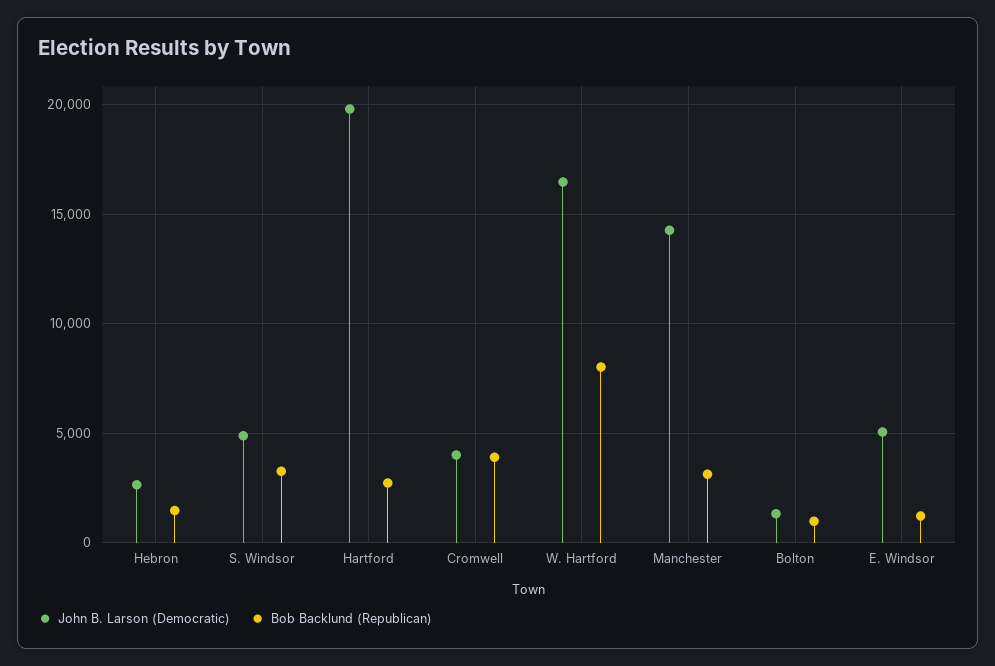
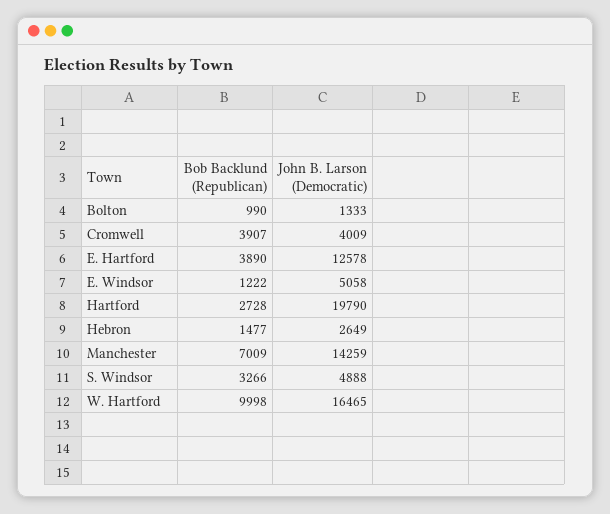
  {
    "John B. Larson (Democratic)": {
      "Hebron": 2649,
      "S. Windsor": 4888,
      "Hartford": 19790,
      "Cromwell": 4009,
      "W. Hartford": 16465,
      "Manchester": 14259,
      "Bolton": 1333,
-     "E. Windsor": 5058
+     "E. Windsor": 5058,
+     "E. Hartford": 12578
    },
    "Bob Backlund (Republican)": {
      "Hebron": 1477,
      "S. Windsor": 3266,
      "Hartford": 2728,
      "Cromwell": 3907,
-     "W. Hartford": 8000,
+     "W. Hartford": 9998,
-     "Manchester": 3000,
+     "Manchester": 7009,
      "Bolton": 990,
-     "E. Windsor": 1222
+     "E. Windsor": 1222,
+     "E. Hartford": 3890
    }
  }

